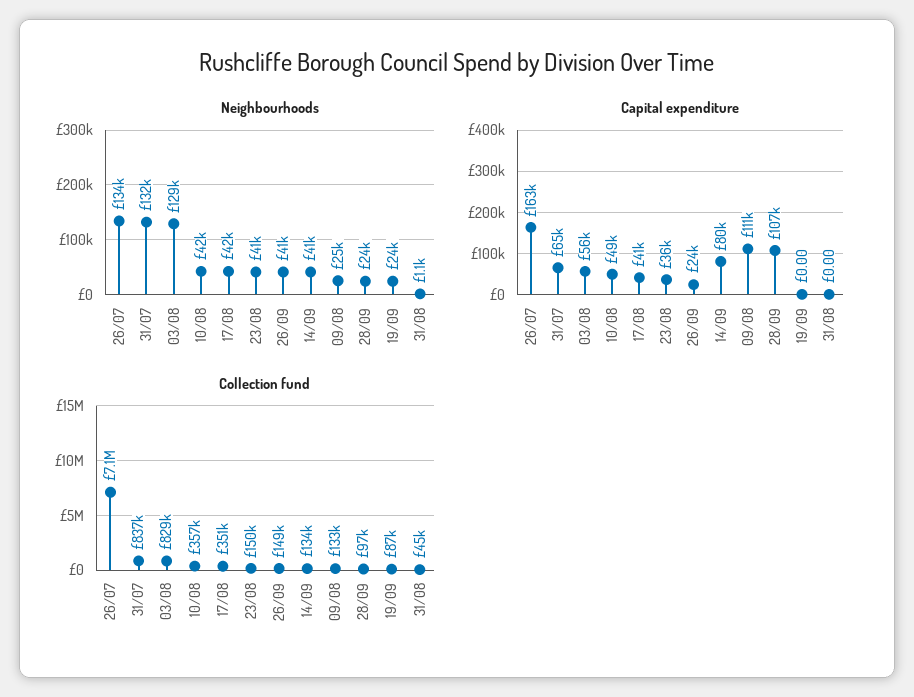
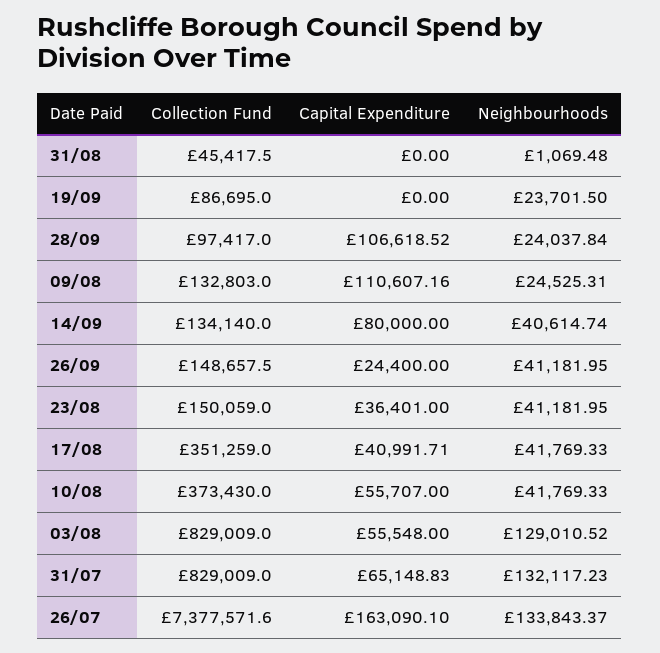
  {
    "Neighbourhoods": {
      "26/07": 133843.37,
      "31/07": 132117.23,
      "03/08": 129010.52,
      "10/08": 41769.33,
      "17/08": 41769.33,
      "23/08": 41181.95,
      "26/09": 41181.95,
      "14/09": 40614.74,
      "09/08": 24525.31,
      "28/09": 24037.84,
      "19/09": 23701.5,
      "31/08": 1069.48
    },
    "Capital expenditure": {
      "26/07": 163090.1,
      "31/07": 65148.83,
      "03/08": 55548,
-     "10/08": 49000,
+     "10/08": 55707,
      "17/08": 40991.71,
      "23/08": 36401,
      "26/09": 24400,
      "14/09": 80000,
      "09/08": 110607.16,
      "28/09": 106618.52,
      "19/09": 0,
      "31/08": 0
    },
    "Collection fund": {
-     "26/07": 7100000,
+     "26/07": 7377571.6,
-     "31/07": 837000,
+     "31/07": 829009,
      "03/08": 829009,
-     "10/08": 357000,
+     "10/08": 373430,
      "17/08": 351259,
      "23/08": 150059,
      "26/09": 148657.5,
      "14/09": 134140,
      "09/08": 132803,
      "28/09": 97417,
      "19/09": 86695,
      "31/08": 45417.5
    }
  }

